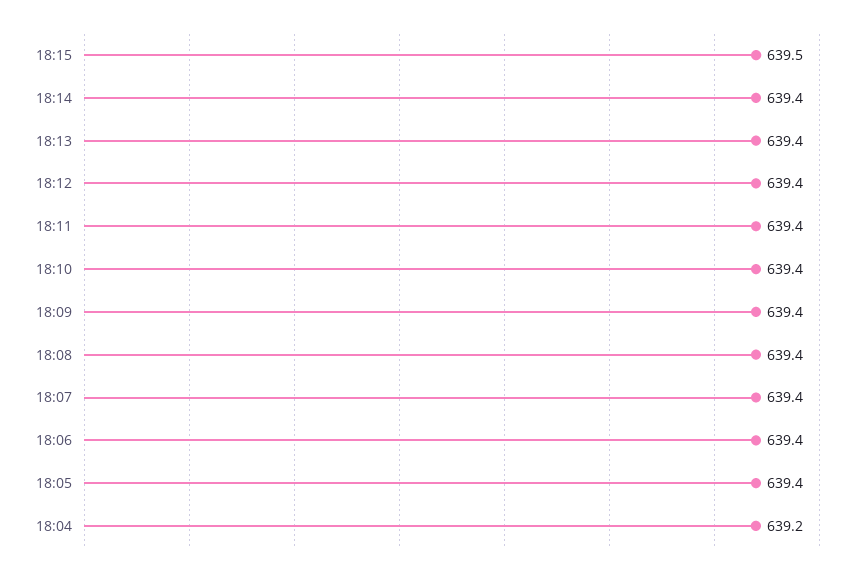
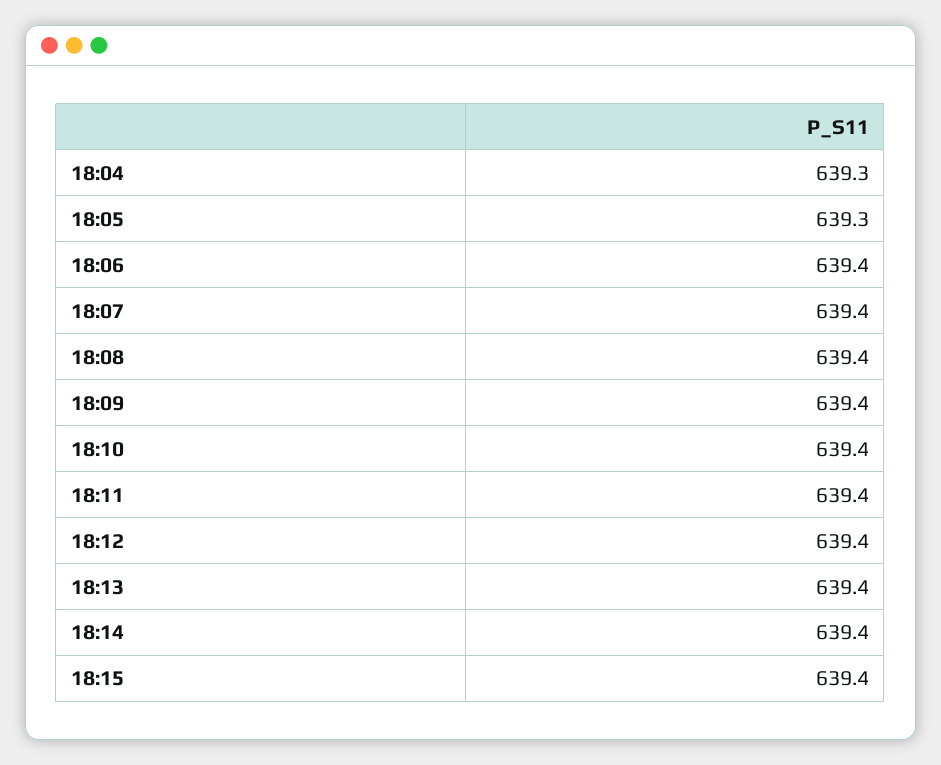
  {
-   "18:15": 639.5,
+   "18:15": 639.4,
    "18:14": 639.4,
    "18:13": 639.4,
    "18:12": 639.4,
    "18:11": 639.4,
    "18:10": 639.4,
    "18:09": 639.4,
    "18:08": 639.4,
    "18:07": 639.4,
    "18:06": 639.4,
-   "18:05": 639.4,
+   "18:05": 639.3,
-   "18:04": 639.2
+   "18:04": 639.3
  }

